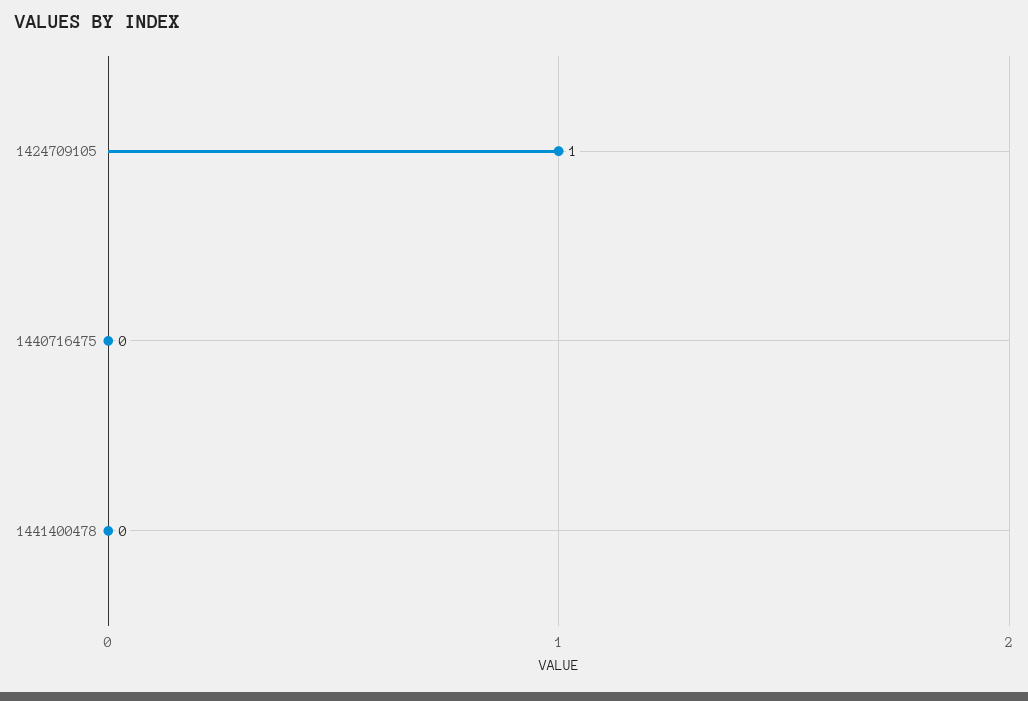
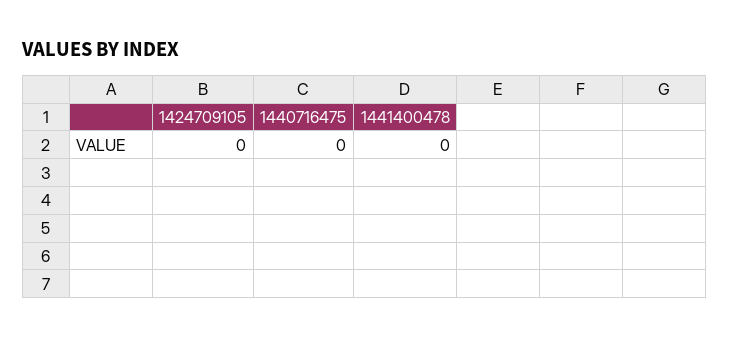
  {
-   "1424709105": 1,
+   "1424709105": 0,
    "1440716475": 0,
    "1441400478": 0
  }

